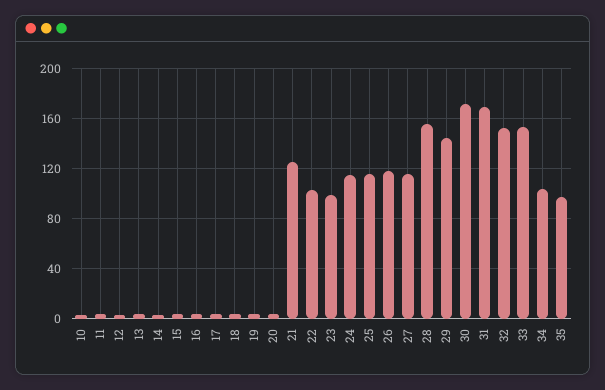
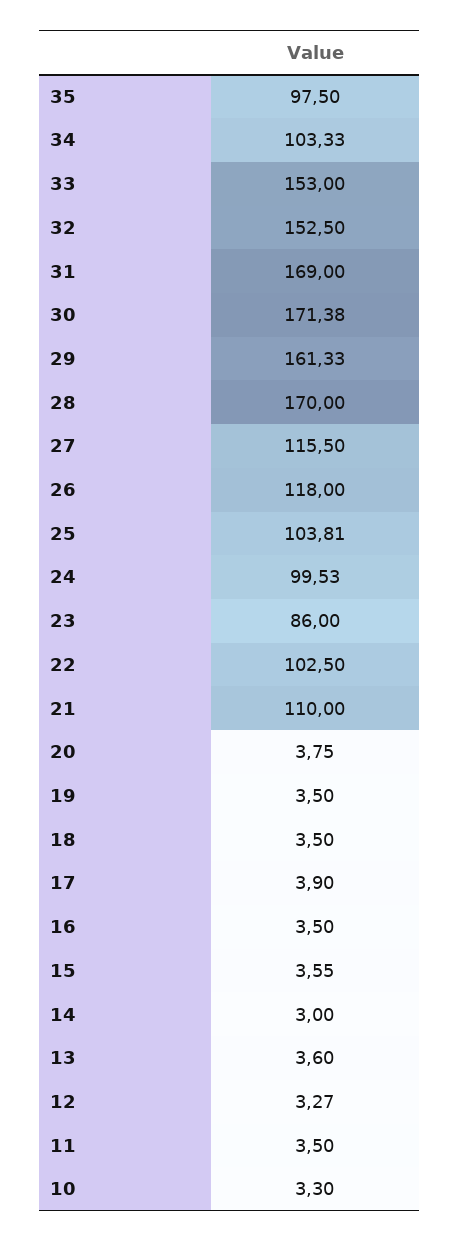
  {
    "10": 3.3,
    "11": 3.5,
    "12": 3.27,
    "13": 3.6,
    "14": 3,
    "15": 3.55,
    "16": 3.5,
    "17": 3.9,
    "18": 3.5,
    "19": 3.5,
    "20": 3.75,
-   "21": 125,
+   "21": 110,
    "22": 102.5,
-   "23": 100,
+   "23": 86,
-   "24": 115,
+   "24": 99.53,
-   "25": 115,
+   "25": 103.81,
    "26": 118,
    "27": 115.5,
-   "28": 155,
+   "28": 170,
-   "29": 145,
+   "29": 161.33,
    "30": 171.38,
    "31": 169,
    "32": 152.5,
    "33": 153,
    "34": 103.33,
    "35": 97.5
  }

